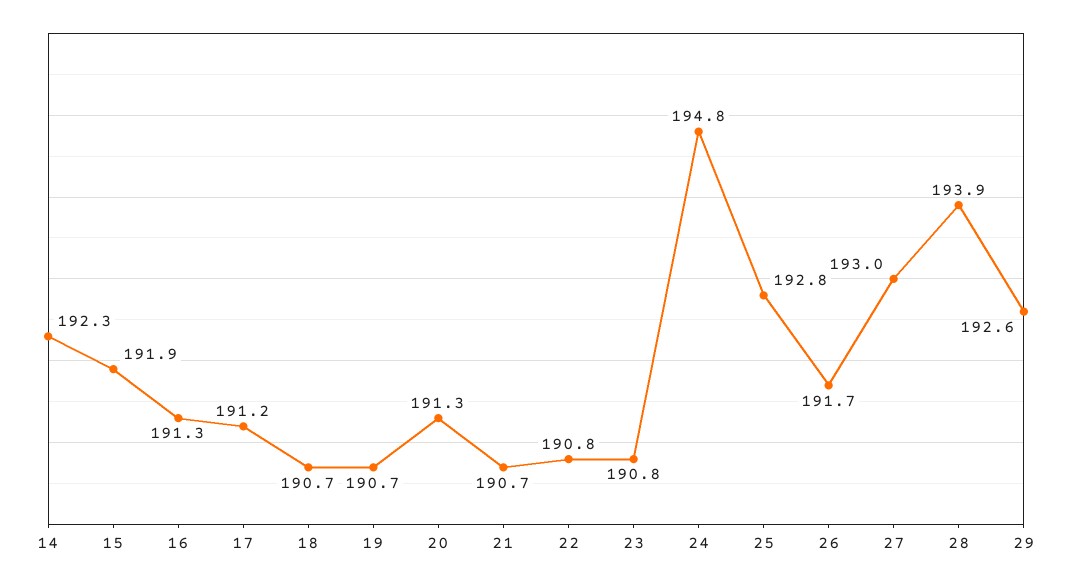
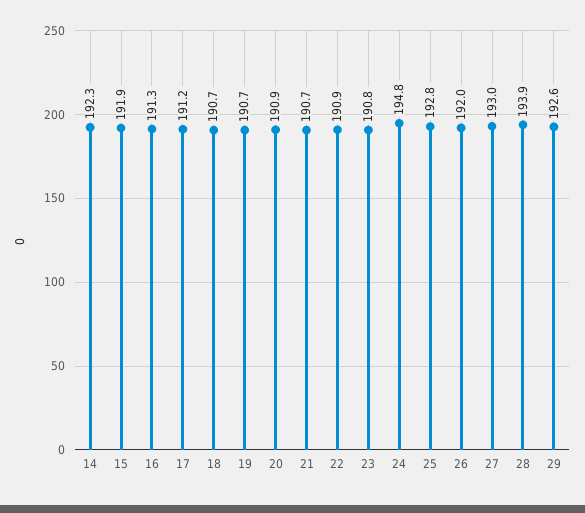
  {
    "14": 192.3,
    "15": 191.9,
    "16": 191.3,
    "17": 191.2,
    "18": 190.7,
    "19": 190.7,
-   "20": 191.3,
+   "20": 190.9,
    "21": 190.7,
-   "22": 190.8,
+   "22": 190.9,
    "23": 190.8,
    "24": 194.8,
    "25": 192.8,
-   "26": 191.7,
+   "26": 192,
    "27": 193,
    "28": 193.9,
    "29": 192.6
  }

